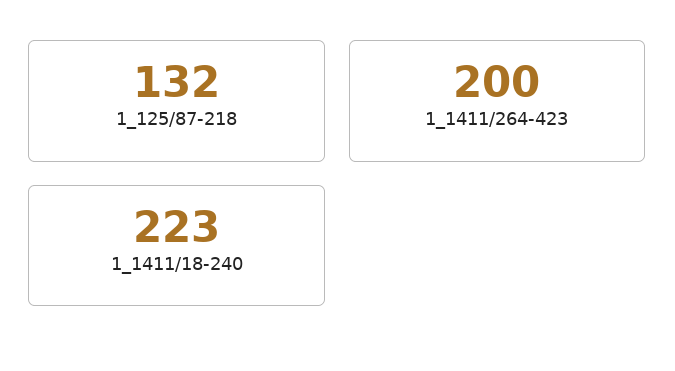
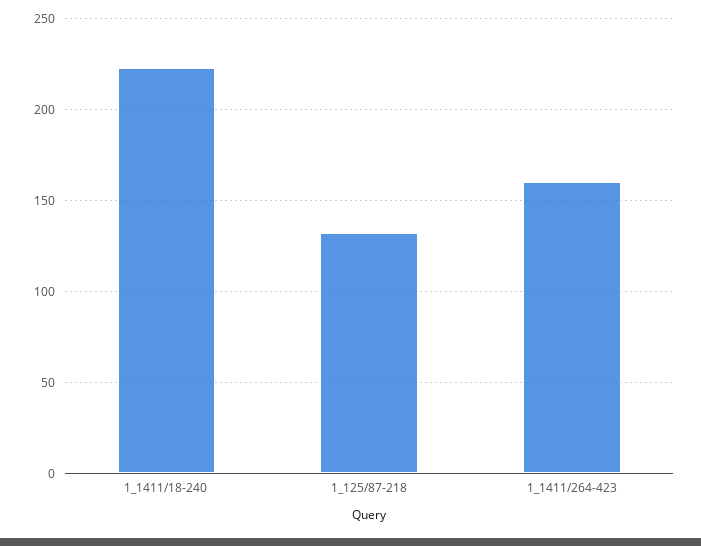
  {
    "1_125/87-218": 132,
-   "1_1411/264-423": 200,
+   "1_1411/264-423": 160,
    "1_1411/18-240": 223
  }

